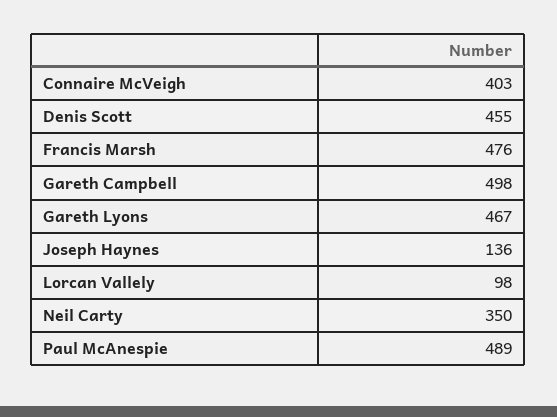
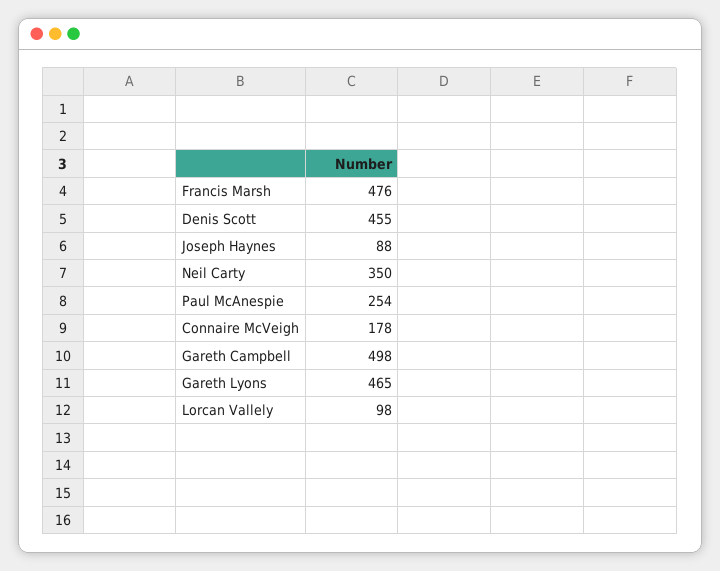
  {
-   "Connaire McVeigh": 403,
+   "Connaire McVeigh": 178,
    "Denis Scott": 455,
    "Francis Marsh": 476,
    "Gareth Campbell": 498,
-   "Gareth Lyons": 467,
+   "Gareth Lyons": 465,
-   "Joseph Haynes": 136,
+   "Joseph Haynes": 88,
    "Lorcan Vallely": 98,
    "Neil Carty": 350,
-   "Paul McAnespie": 489
+   "Paul McAnespie": 254
  }

